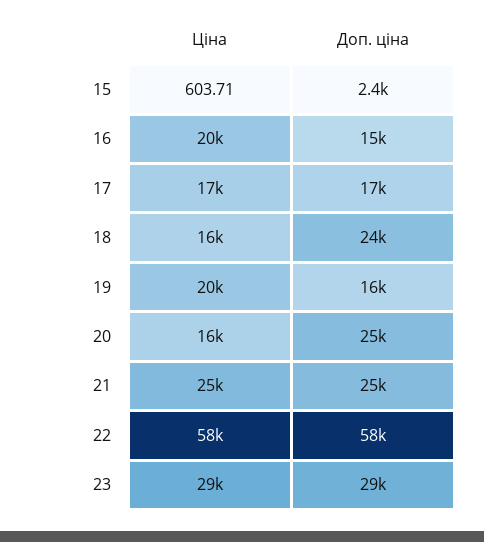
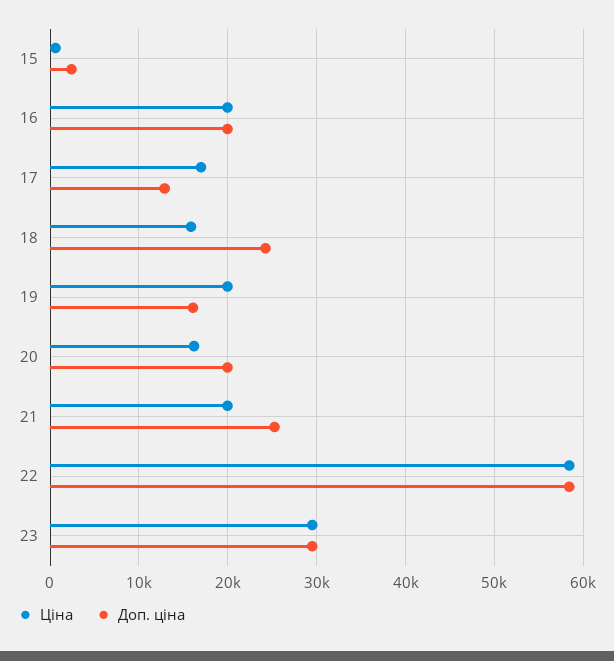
  {
    "Ціна": {
      "15": 603.71,
      "16": 20000,
      "17": 17000,
      "18": 16000,
      "19": 20000,
      "20": 16000,
-     "21": 25000,
+     "21": 20000,
      "22": 58000,
      "23": 29000
    },
    "Доп. ціна": {
      "15": 2400,
-     "16": 15000,
+     "16": 20000,
-     "17": 17000,
+     "17": 13000,
      "18": 24000,
      "19": 16000,
-     "20": 25000,
+     "20": 20000,
      "21": 25000,
      "22": 58000,
      "23": 29000
    }
  }

